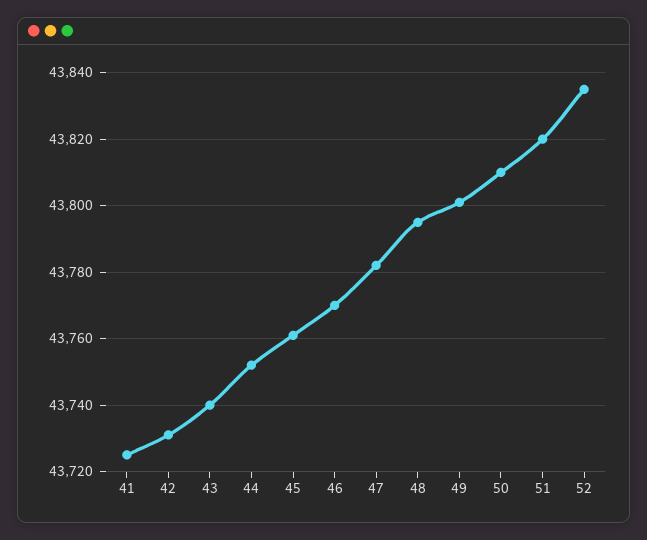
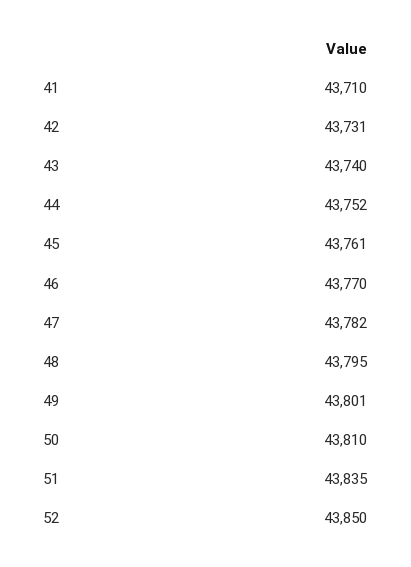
  {
-   "41": 43725,
+   "41": 43710,
    "42": 43731,
    "43": 43740,
    "44": 43752,
    "45": 43761,
    "46": 43770,
    "47": 43782,
    "48": 43795,
    "49": 43801,
    "50": 43810,
-   "51": 43820,
+   "51": 43835,
-   "52": 43835
+   "52": 43850
  }

